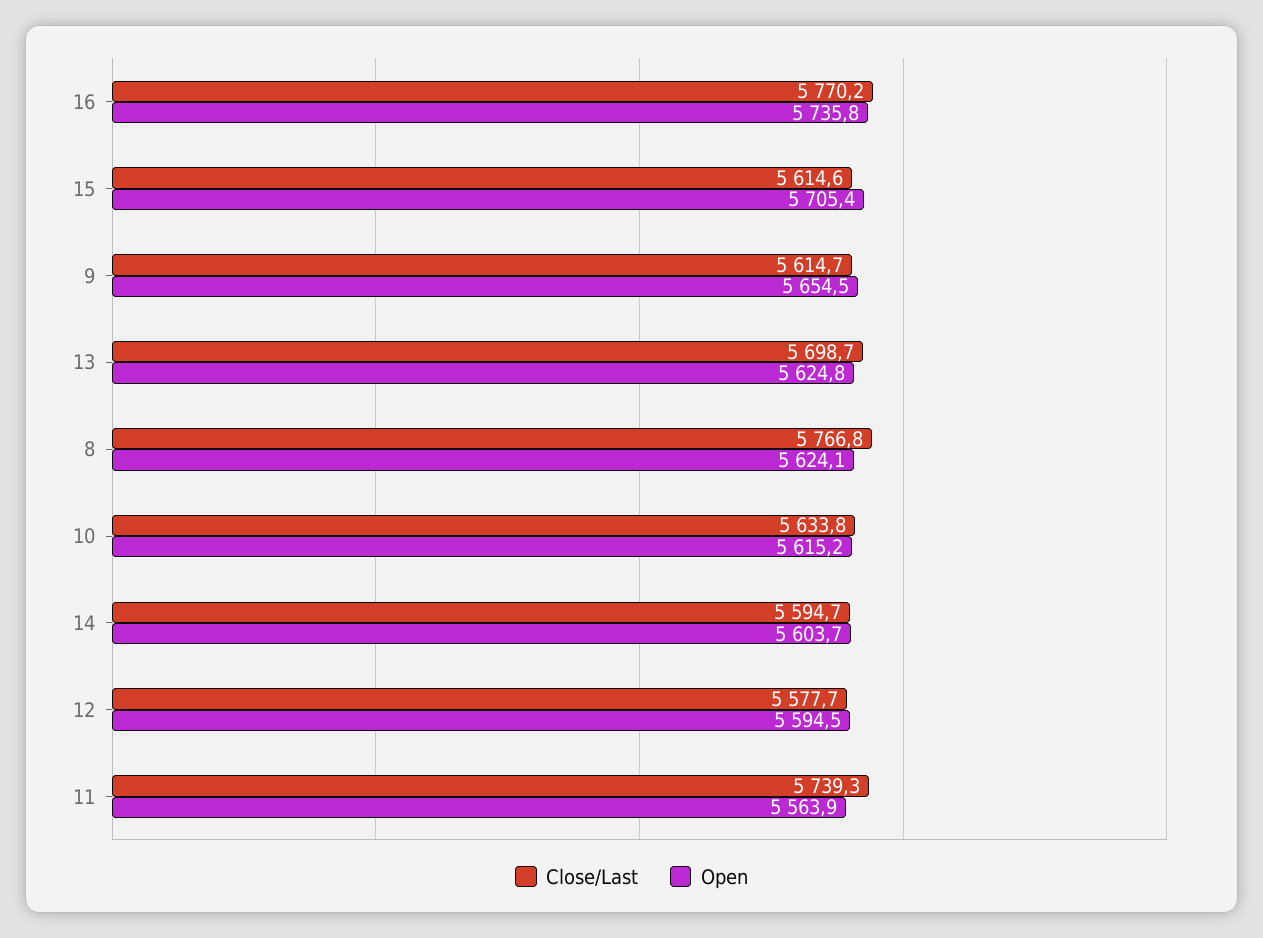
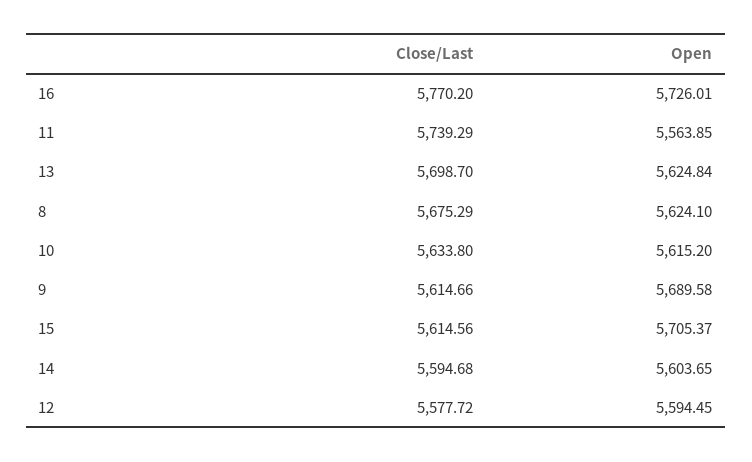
  {
    "Close/Last": {
      "16": 5770.2,
      "15": 5614.56,
      "9": 5614.66,
      "13": 5698.7,
-     "8": 5766.8,
+     "8": 5675.29,
      "10": 5633.8,
      "14": 5594.68,
      "12": 5577.72,
      "11": 5739.29
    },
    "Open": {
-     "16": 5735.8,
+     "16": 5726.01,
      "15": 5705.37,
-     "9": 5654.5,
+     "9": 5689.58,
      "13": 5624.84,
      "8": 5624.1,
      "10": 5615.2,
      "14": 5603.65,
      "12": 5594.45,
      "11": 5563.85
    }
  }

